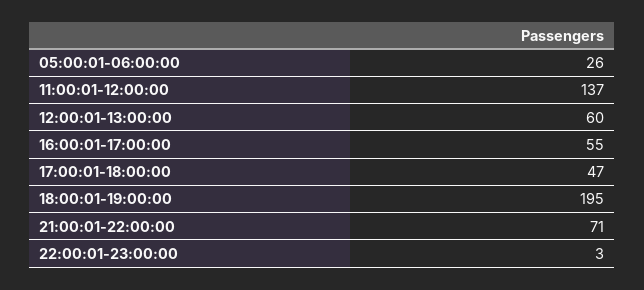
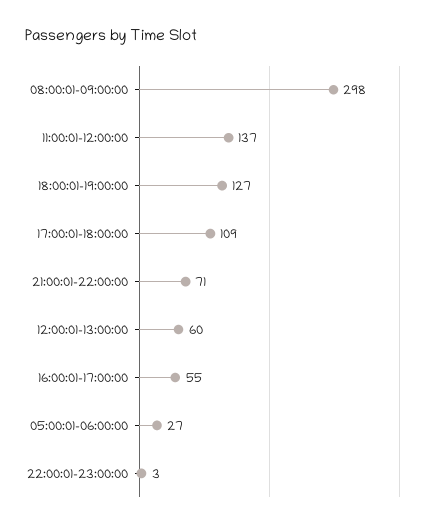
  {
-   "05:00:01-06:00:00": 26,
+   "05:00:01-06:00:00": 27,
    "11:00:01-12:00:00": 137,
    "12:00:01-13:00:00": 60,
    "16:00:01-17:00:00": 55,
-   "17:00:01-18:00:00": 47,
+   "17:00:01-18:00:00": 109,
-   "18:00:01-19:00:00": 195,
+   "18:00:01-19:00:00": 127,
    "21:00:01-22:00:00": 71,
-   "22:00:01-23:00:00": 3
+   "22:00:01-23:00:00": 3,
+   "08:00:01-09:00:00": 298
  }

